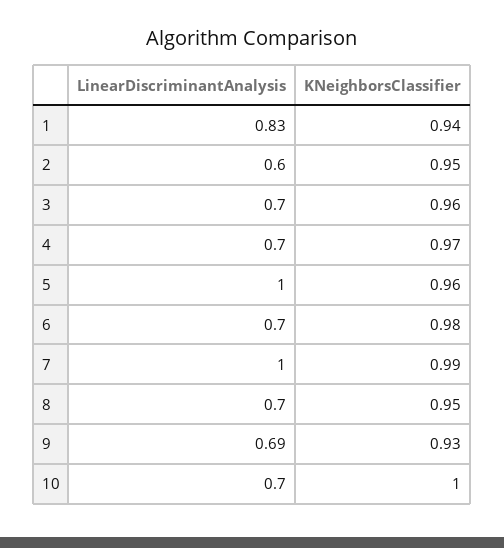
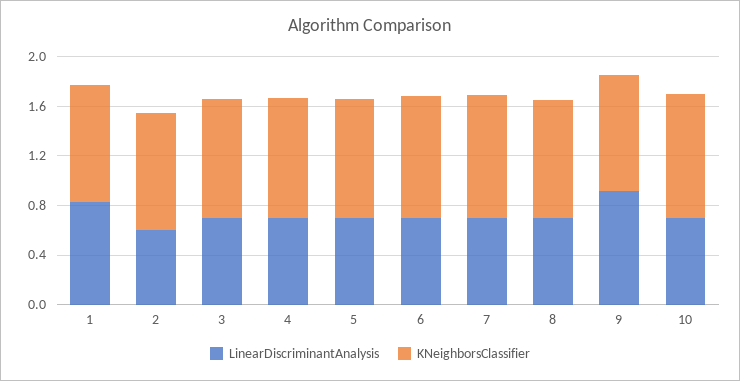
  {
    "LinearDiscriminantAnalysis": {
      "1": 0.83,
      "2": 0.6,
      "3": 0.7,
      "4": 0.7,
-     "5": 1,
+     "5": 0.7,
      "6": 0.7,
-     "7": 1,
+     "7": 0.7,
      "8": 0.7,
-     "9": 0.69,
+     "9": 0.9,
      "10": 0.7
    },
    "KNeighborsClassifier": {
      "1": 0.94,
      "2": 0.95,
      "3": 0.96,
      "4": 0.97,
      "5": 0.96,
      "6": 0.98,
      "7": 0.99,
      "8": 0.95,
      "9": 0.93,
      "10": 1
    }
  }

